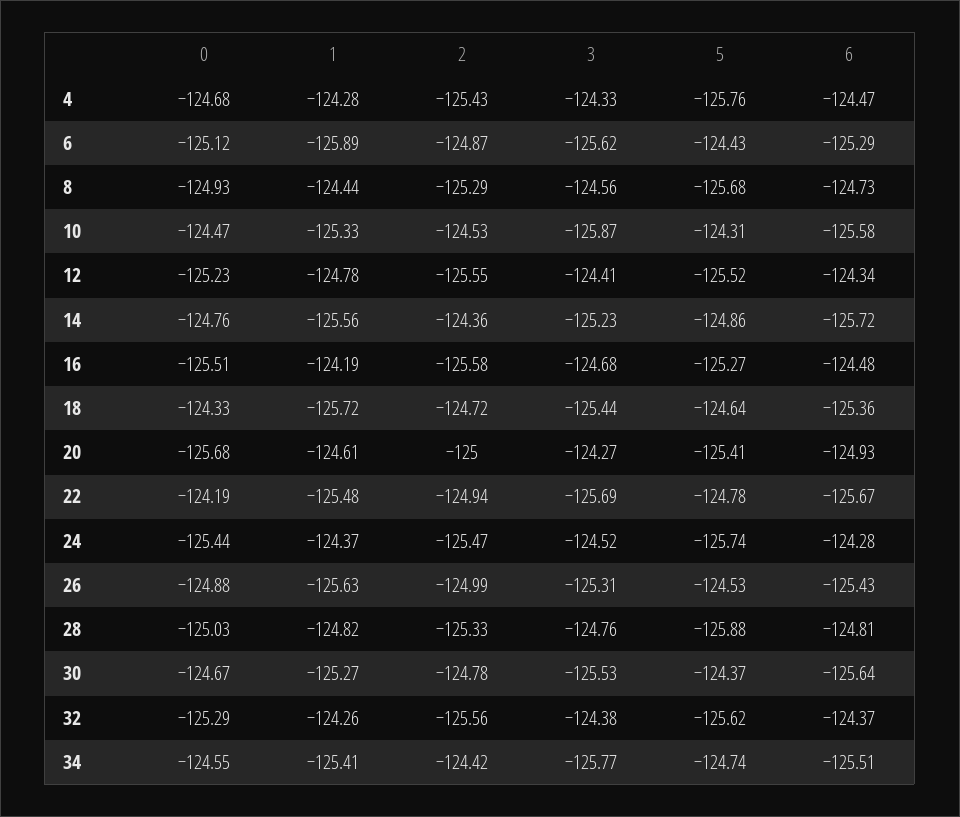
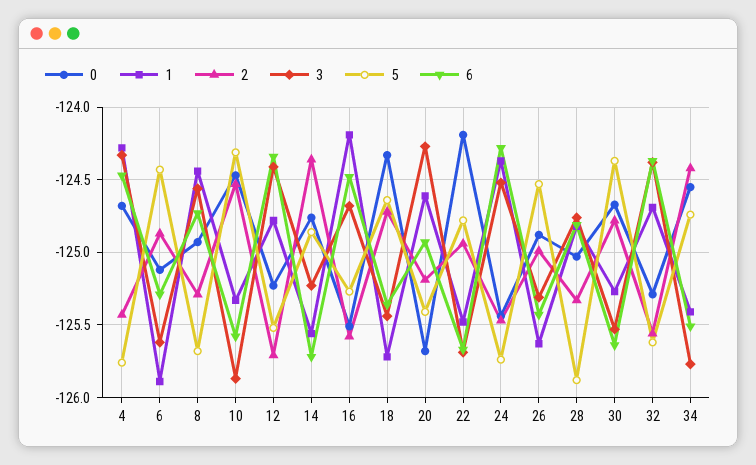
  {
    "0": {
      "4": -124.68,
      "6": -125.12,
      "8": -124.93,
      "10": -124.47,
      "12": -125.23,
      "14": -124.76,
      "16": -125.51,
      "18": -124.33,
      "20": -125.68,
      "22": -124.19,
      "24": -125.44,
      "26": -124.88,
      "28": -125.03,
      "30": -124.67,
      "32": -125.29,
      "34": -124.55
    },
    "1": {
      "4": -124.28,
      "6": -125.89,
      "8": -124.44,
      "10": -125.33,
      "12": -124.78,
      "14": -125.56,
      "16": -124.19,
      "18": -125.72,
      "20": -124.61,
      "22": -125.48,
      "24": -124.37,
      "26": -125.63,
      "28": -124.82,
      "30": -125.27,
-     "32": -124.26,
+     "32": -124.7,
      "34": -125.41
    },
    "2": {
      "4": -125.43,
      "6": -124.87,
      "8": -125.29,
      "10": -124.53,
-     "12": -125.55,
+     "12": -125.7,
      "14": -124.36,
      "16": -125.58,
      "18": -124.72,
-     "20": -125,
+     "20": -125.2,
      "22": -124.94,
      "24": -125.47,
      "26": -124.99,
      "28": -125.33,
      "30": -124.78,
      "32": -125.56,
      "34": -124.42
    },
    "3": {
      "4": -124.33,
      "6": -125.62,
      "8": -124.56,
      "10": -125.87,
      "12": -124.41,
      "14": -125.23,
      "16": -124.68,
      "18": -125.44,
      "20": -124.27,
      "22": -125.69,
      "24": -124.52,
      "26": -125.31,
      "28": -124.76,
      "30": -125.53,
      "32": -124.38,
      "34": -125.77
    },
    "5": {
      "4": -125.76,
      "6": -124.43,
      "8": -125.68,
      "10": -124.31,
      "12": -125.52,
      "14": -124.86,
      "16": -125.27,
      "18": -124.64,
      "20": -125.41,
      "22": -124.78,
      "24": -125.74,
      "26": -124.53,
      "28": -125.88,
      "30": -124.37,
      "32": -125.62,
      "34": -124.74
    },
    "6": {
      "4": -124.47,
      "6": -125.29,
      "8": -124.73,
      "10": -125.58,
      "12": -124.34,
      "14": -125.72,
      "16": -124.48,
      "18": -125.36,
      "20": -124.93,
      "22": -125.67,
      "24": -124.28,
      "26": -125.43,
      "28": -124.81,
      "30": -125.64,
      "32": -124.37,
      "34": -125.51
    }
  }

